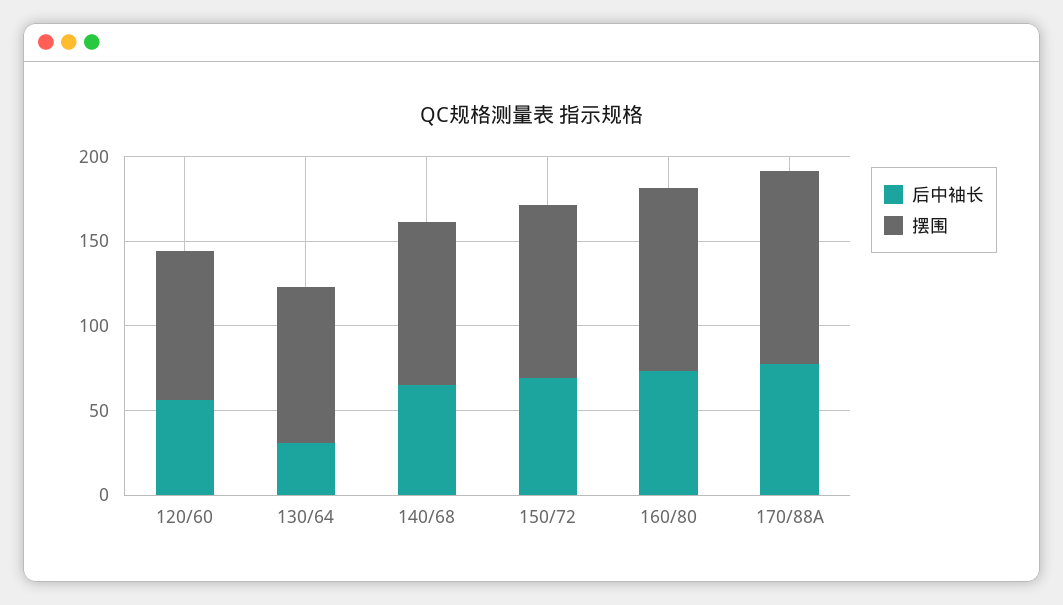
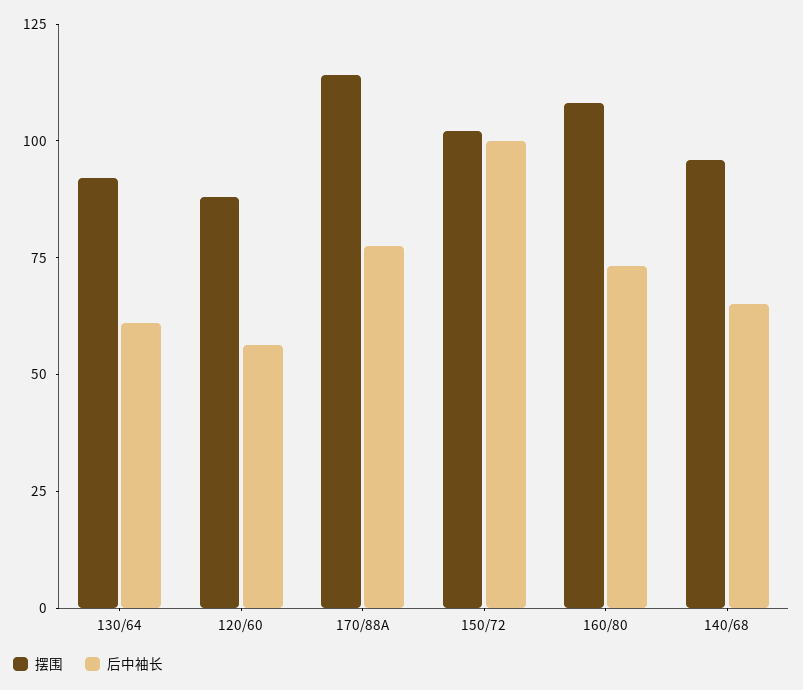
  {
    "后中袖长": {
      "120/60": 55,
-     "130/64": 30,
+     "130/64": 60,
      "140/68": 65,
-     "150/72": 70,
+     "150/72": 100,
      "160/80": 75,
      "170/88A": 75
    },
    "摆围": {
      "120/60": 90,
      "130/64": 90,
      "140/68": 95,
      "150/72": 100,
      "160/80": 110,
      "170/88A": 115
    }
  }

